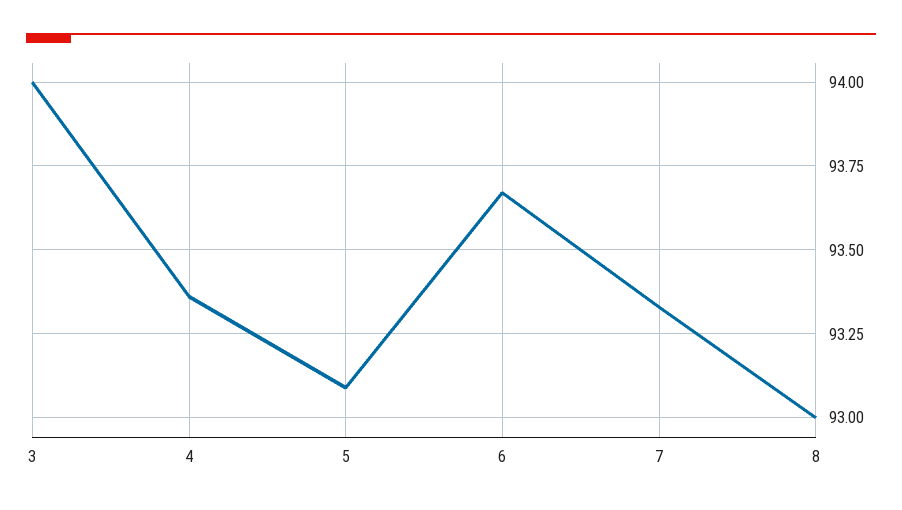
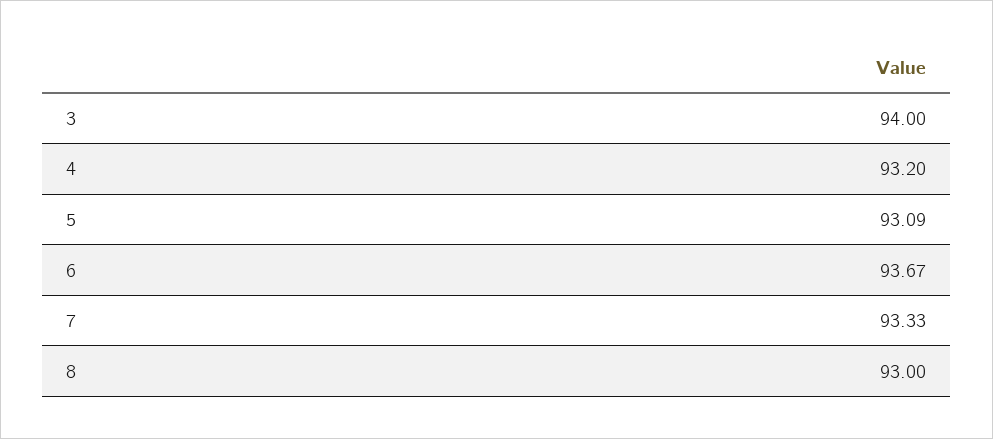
  {
    "3": 94,
-   "4": 93.35,
+   "4": 93.2,
    "5": 93.09,
    "6": 93.67,
    "7": 93.33,
    "8": 93
  }

